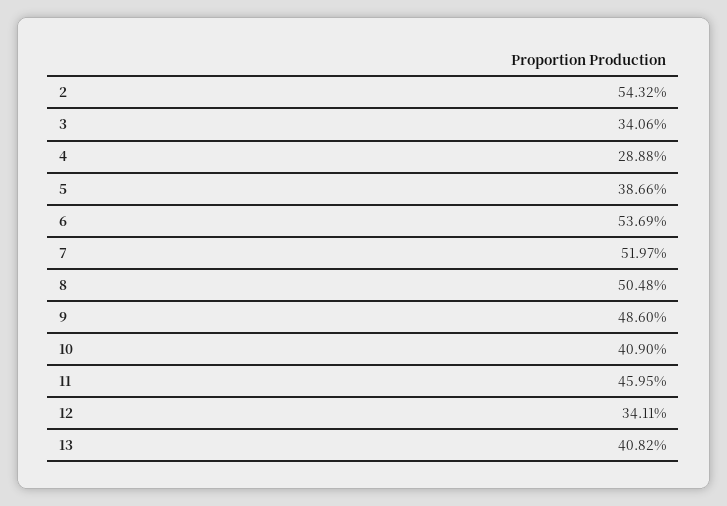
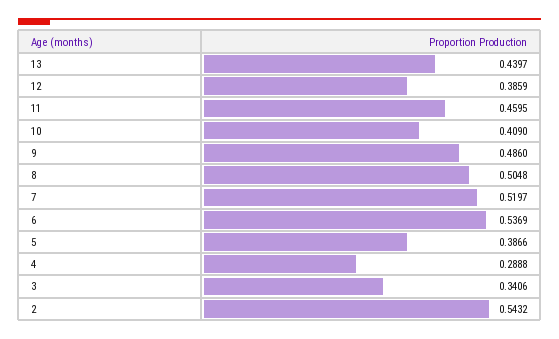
  {
    "2": 0.5432,
    "3": 0.3406,
    "4": 0.2888,
    "5": 0.3866,
    "6": 0.5369,
    "7": 0.5197,
    "8": 0.5048,
    "9": 0.486,
    "10": 0.409,
    "11": 0.4595,
-   "12": 0.3411,
+   "12": 0.3859,
-   "13": 0.4082
+   "13": 0.4397
  }

